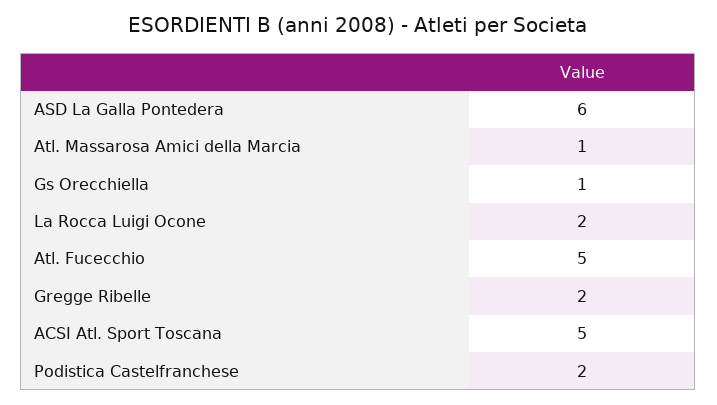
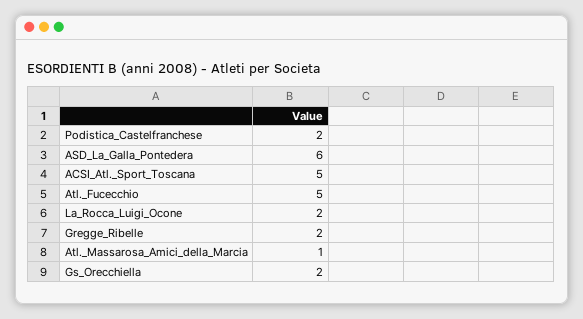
  {
    "ASD La Galla Pontedera": 6,
    "Atl. Massarosa Amici della Marcia": 1,
-   "Gs Orecchiella": 1,
+   "Gs Orecchiella": 2,
    "La Rocca Luigi Ocone": 2,
    "Atl. Fucecchio": 5,
    "Gregge Ribelle": 2,
    "ACSI Atl. Sport Toscana": 5,
    "Podistica Castelfranchese": 2
  }

